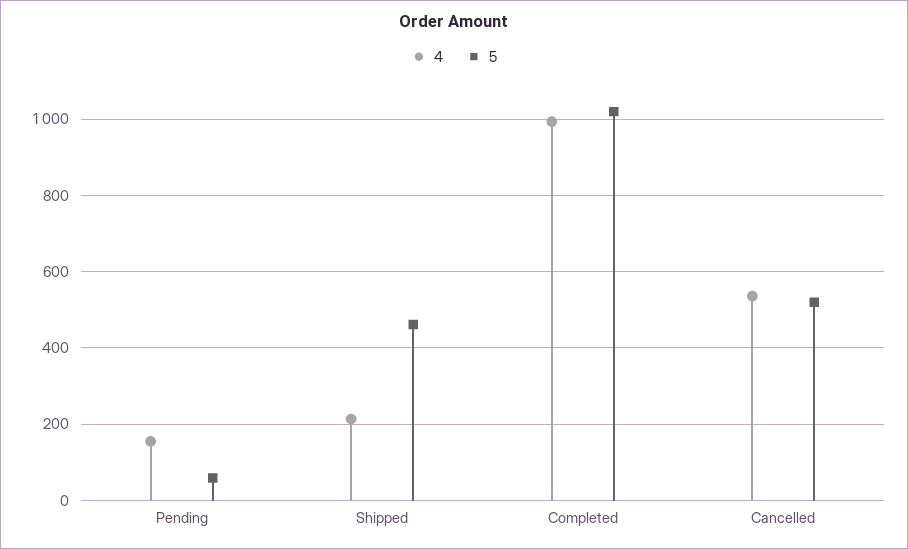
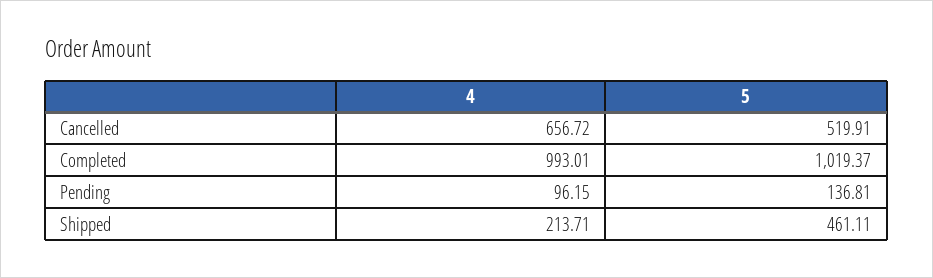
  {
    "4": {
-     "Pending": 160,
+     "Pending": 96.15,
      "Shipped": 213.71,
      "Completed": 993.01,
-     "Cancelled": 540
+     "Cancelled": 656.72
    },
    "5": {
-     "Pending": 60,
+     "Pending": 136.81,
      "Shipped": 461.11,
      "Completed": 1019.37,
      "Cancelled": 519.91
    }
  }

